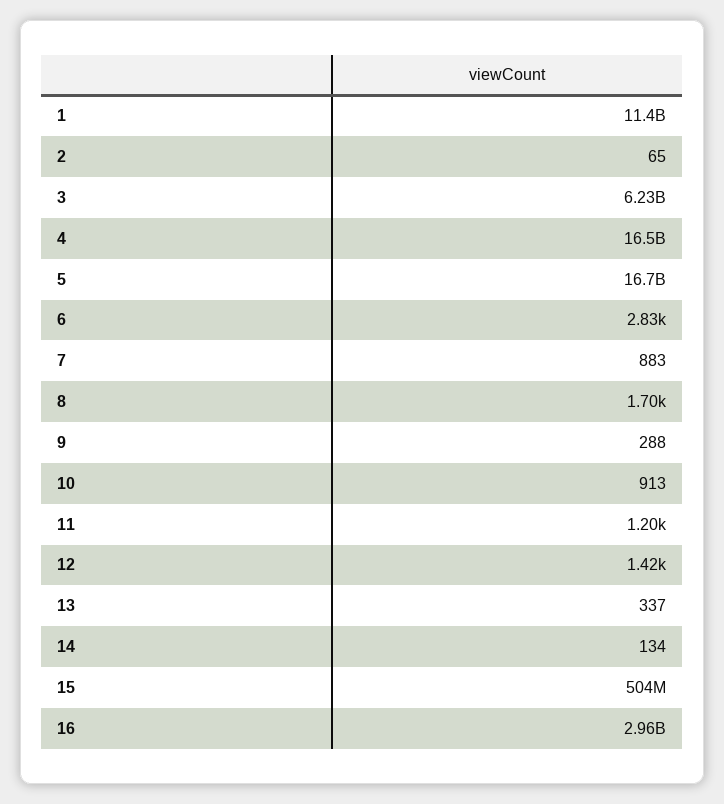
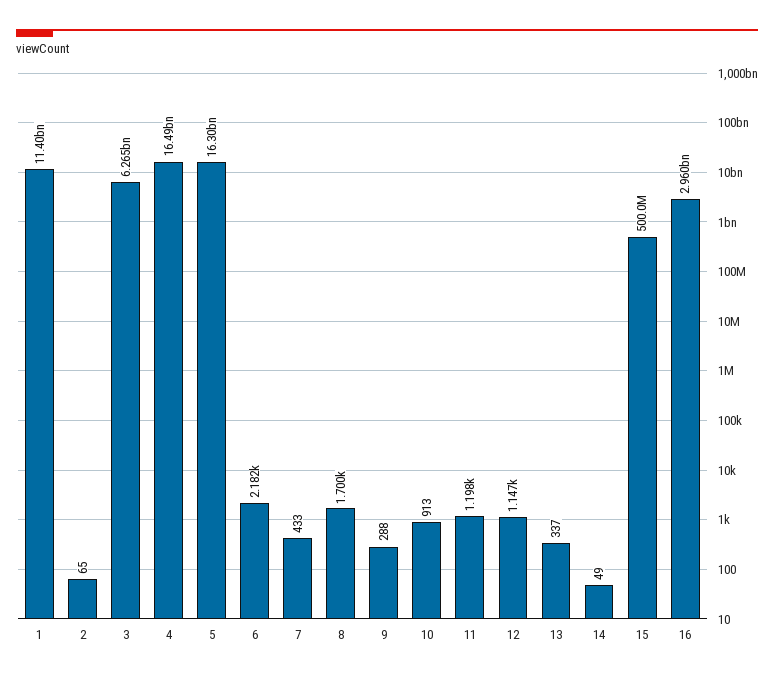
  {
    "1": 11400000000,
    "2": 65,
-   "3": 6230000000,
+   "3": 6265000000,
    "4": 16490000000,
-   "5": 16700000000,
+   "5": 16300000000,
-   "6": 2830,
+   "6": 2182,
-   "7": 883,
+   "7": 433,
    "8": 1700,
    "9": 288,
    "10": 913,
    "11": 1198,
-   "12": 1420,
+   "12": 1147,
    "13": 337,
-   "14": 134,
+   "14": 49,
-   "15": 504000000,
+   "15": 500000000,
    "16": 2960000000
  }

